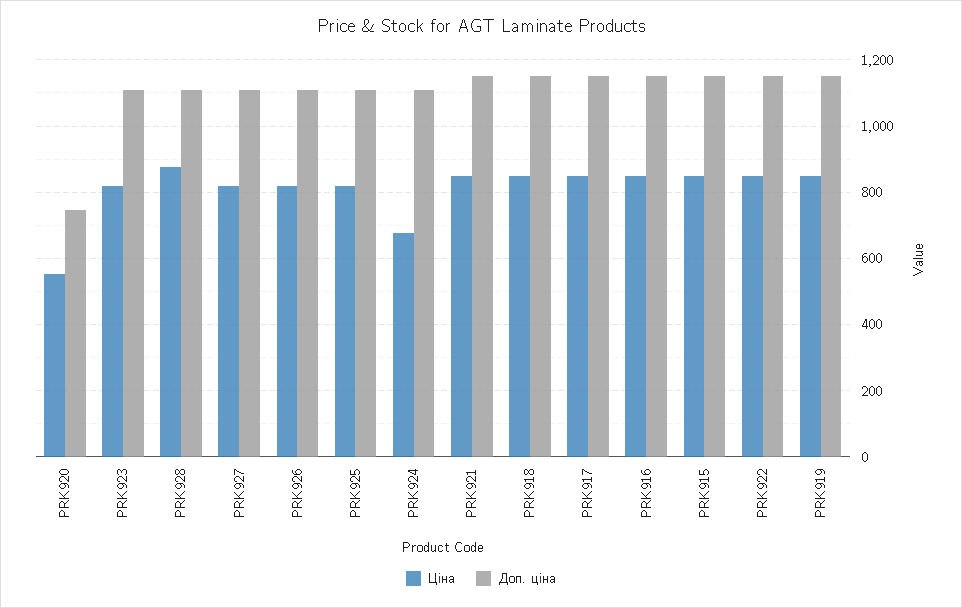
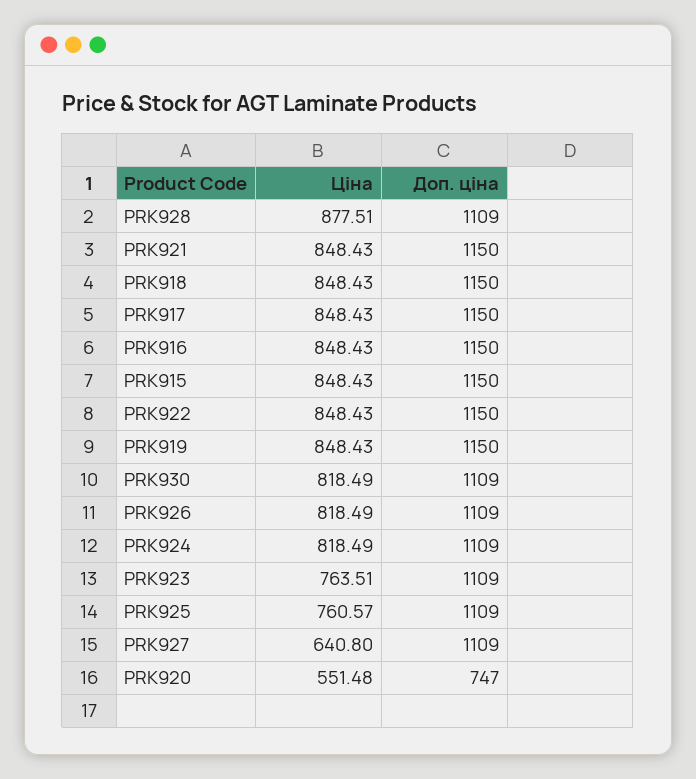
  {
    "Ціна": {
      "PRK920": 551.48,
-     "PRK923": 820,
+     "PRK923": 763.51,
      "PRK928": 877.51,
-     "PRK927": 820,
+     "PRK927": 640.8,
      "PRK926": 818.49,
-     "PRK925": 820,
+     "PRK925": 760.57,
-     "PRK924": 680,
+     "PRK924": 818.49,
      "PRK921": 848.43,
      "PRK918": 848.43,
      "PRK917": 848.43,
      "PRK916": 848.43,
      "PRK915": 848.43,
      "PRK922": 848.43,
-     "PRK919": 848.43
+     "PRK919": 848.43,
+     "PRK930": 818.49
    },
    "Доп. ціна": {
      "PRK920": 747,
      "PRK923": 1109,
      "PRK928": 1109,
      "PRK927": 1109,
      "PRK926": 1109,
      "PRK925": 1109,
      "PRK924": 1109,
      "PRK921": 1150,
      "PRK918": 1150,
      "PRK917": 1150,
      "PRK916": 1150,
      "PRK915": 1150,
      "PRK922": 1150,
-     "PRK919": 1150
+     "PRK919": 1150,
+     "PRK930": 1109
    }
  }

